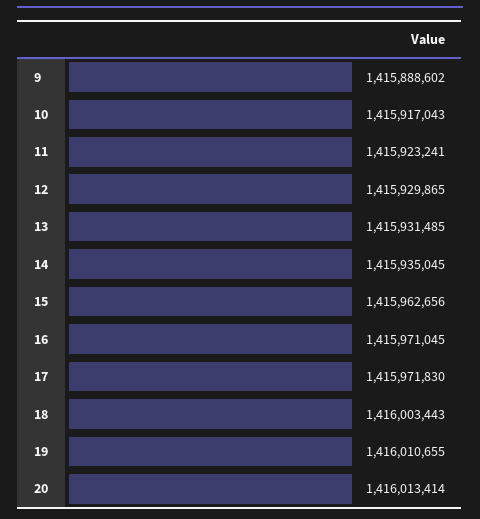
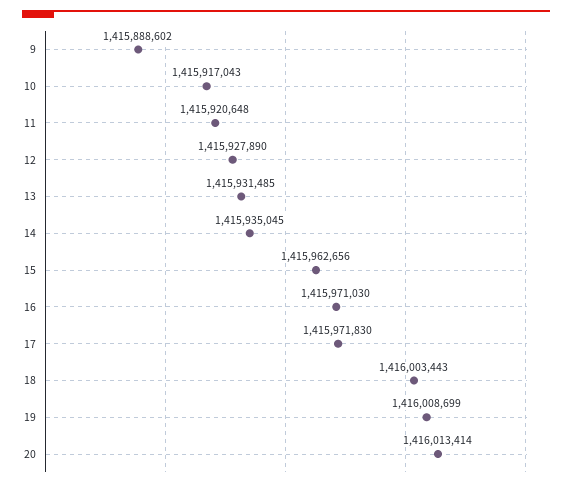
  {
    "9": 1415888602,
    "10": 1415917043,
-   "11": 1415923241,
+   "11": 1415920648,
-   "12": 1415929865,
+   "12": 1415927890,
    "13": 1415931485,
    "14": 1415935045,
    "15": 1415962656,
-   "16": 1415971045,
+   "16": 1415971030,
    "17": 1415971830,
    "18": 1416003443,
-   "19": 1416010655,
+   "19": 1416008699,
    "20": 1416013414
  }

